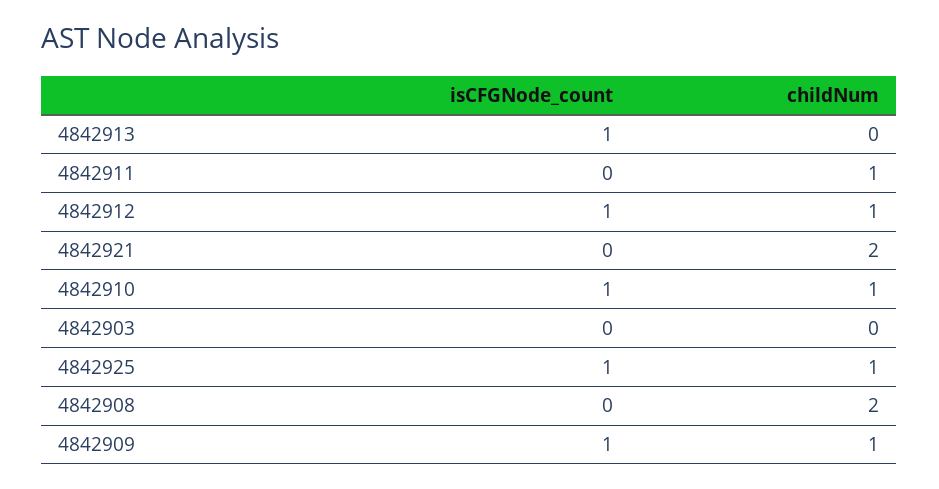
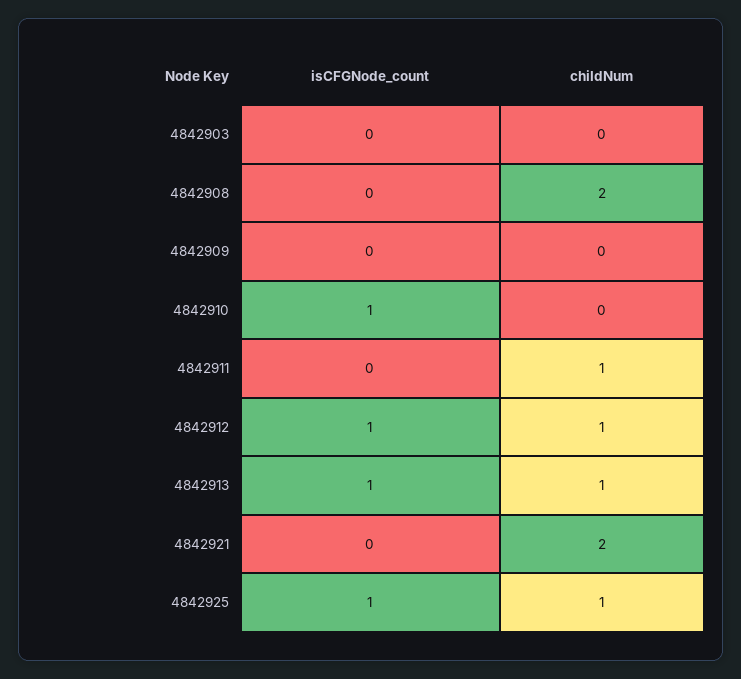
  {
    "isCFGNode_count": {
      "4842913": 1,
      "4842911": 0,
      "4842912": 1,
      "4842921": 0,
      "4842910": 1,
      "4842903": 0,
      "4842925": 1,
      "4842908": 0,
-     "4842909": 1
+     "4842909": 0
    },
    "childNum": {
-     "4842913": 0,
+     "4842913": 1,
      "4842911": 1,
      "4842912": 1,
      "4842921": 2,
-     "4842910": 1,
+     "4842910": 0,
      "4842903": 0,
      "4842925": 1,
      "4842908": 2,
-     "4842909": 1
+     "4842909": 0
    }
  }

